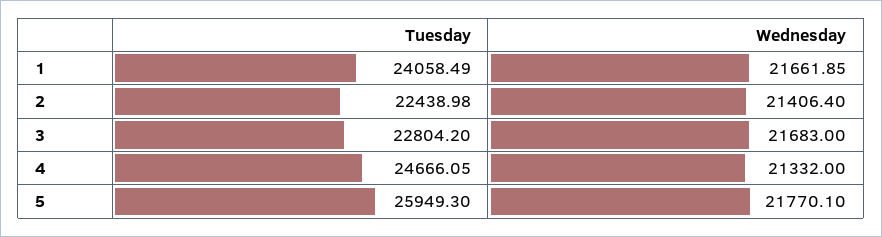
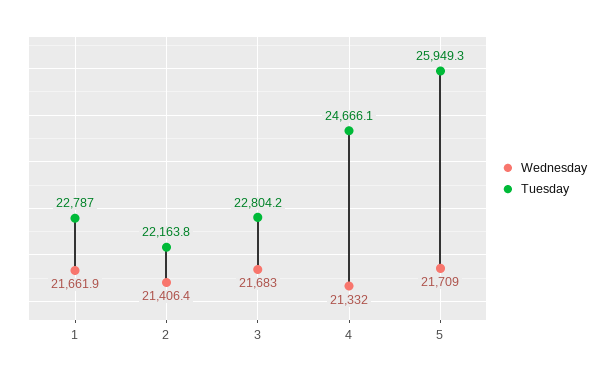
  {
    "Tuesday": {
-     "1": 24058.49,
+     "1": 22787,
-     "2": 22438.98,
+     "2": 22163.8,
      "3": 22804.2,
      "4": 24666.05,
      "5": 25949.3
    },
    "Wednesday": {
      "1": 21661.85,
      "2": 21406.4,
      "3": 21683,
      "4": 21332,
-     "5": 21770.1
+     "5": 21709
    }
  }

